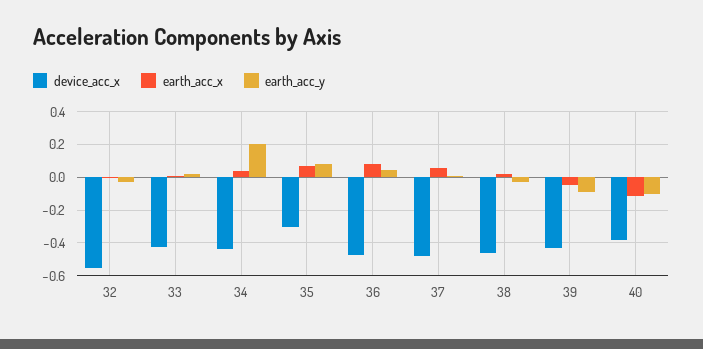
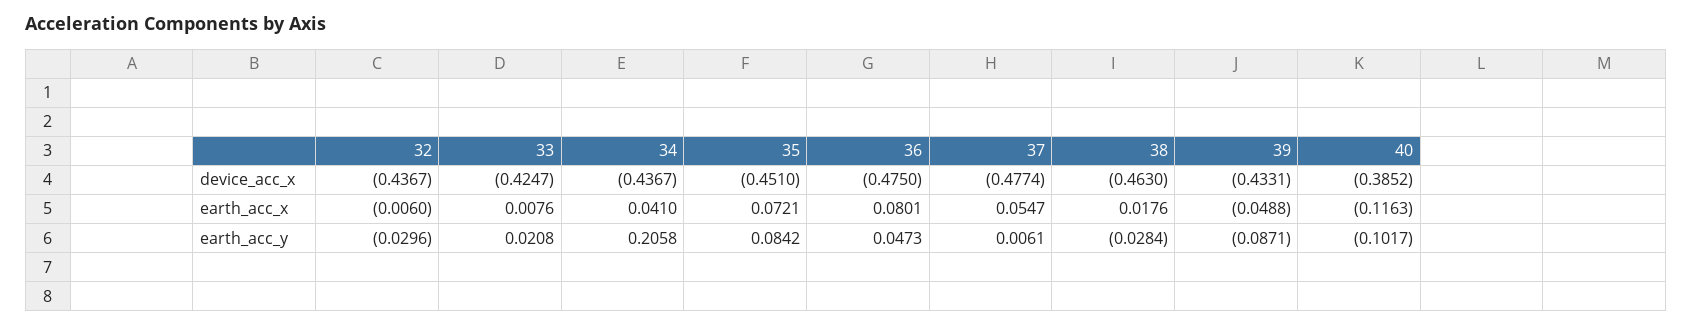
  {
    "device_acc_x": {
-     "32": -0.55,
+     "32": -0.4367,
      "33": -0.4247,
      "34": -0.4367,
-     "35": -0.3,
+     "35": -0.451,
      "36": -0.475,
      "37": -0.4774,
      "38": -0.463,
      "39": -0.4331,
      "40": -0.3852
    },
    "earth_acc_x": {
      "32": -0.006,
      "33": 0.0076,
      "34": 0.041,
      "35": 0.0721,
      "36": 0.0801,
      "37": 0.0547,
      "38": 0.0176,
      "39": -0.0488,
      "40": -0.1163
    },
    "earth_acc_y": {
      "32": -0.0296,
      "33": 0.0208,
      "34": 0.2058,
      "35": 0.0842,
      "36": 0.0473,
      "37": 0.0061,
      "38": -0.0284,
      "39": -0.0871,
      "40": -0.1017
    }
  }

